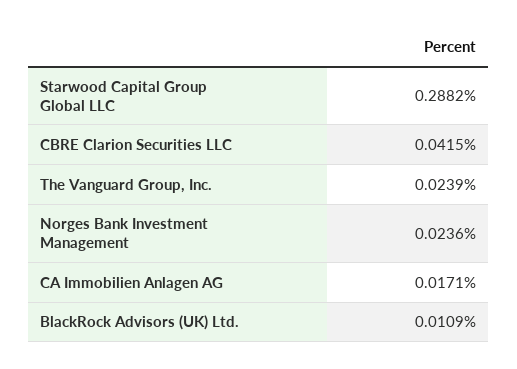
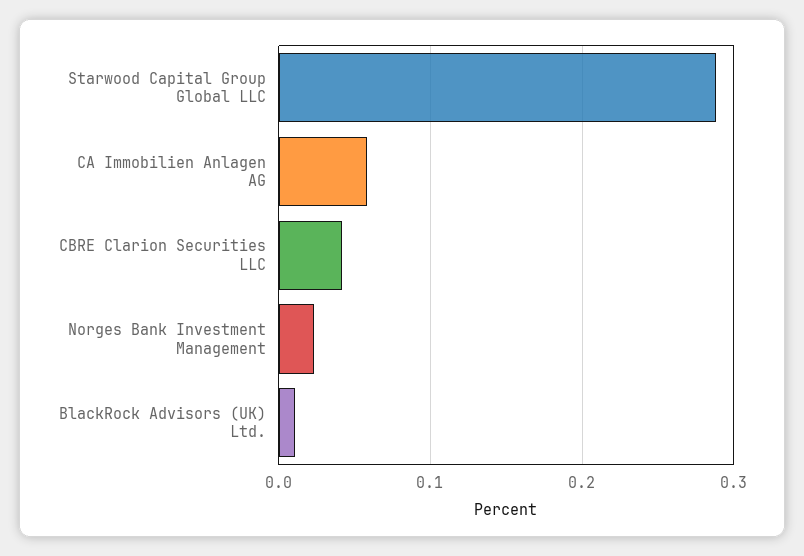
  {
    "Starwood Capital Group Global LLC": 0.2882,
    "CBRE Clarion Securities LLC": 0.0415,
-   "The Vanguard Group, Inc.": 0.0239,
    "Norges Bank Investment Management": 0.0236,
-   "CA Immobilien Anlagen AG": 0.0171,
+   "CA Immobilien Anlagen AG": 0.06,
    "BlackRock Advisors (UK) Ltd.": 0.0109
  }

